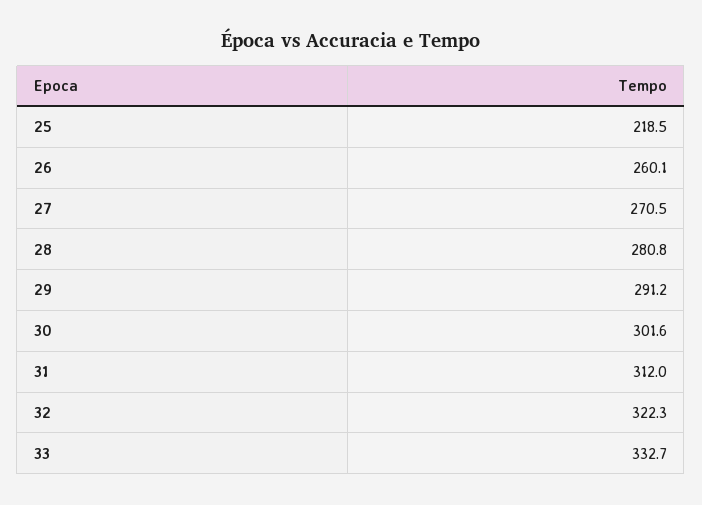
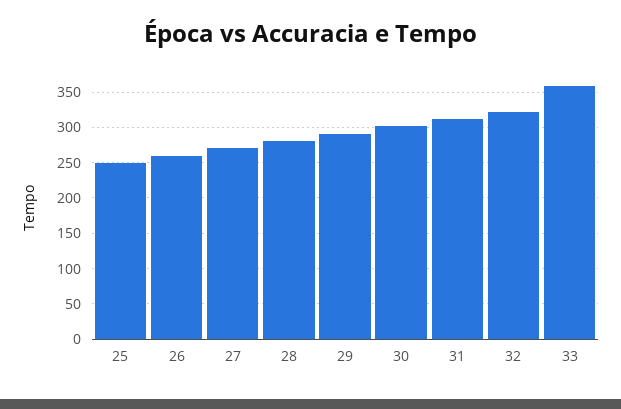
  {
-   "25": 218.5,
+   "25": 250,
    "26": 260.1,
    "27": 270.5,
    "28": 280.8,
    "29": 291.2,
    "30": 301.6,
    "31": 312,
    "32": 322.3,
-   "33": 332.7
+   "33": 360
  }

